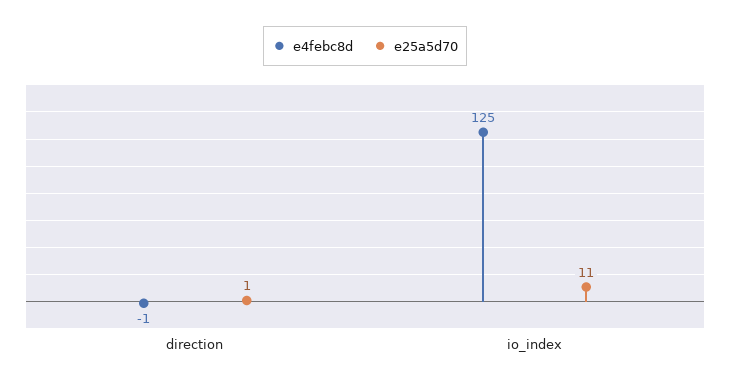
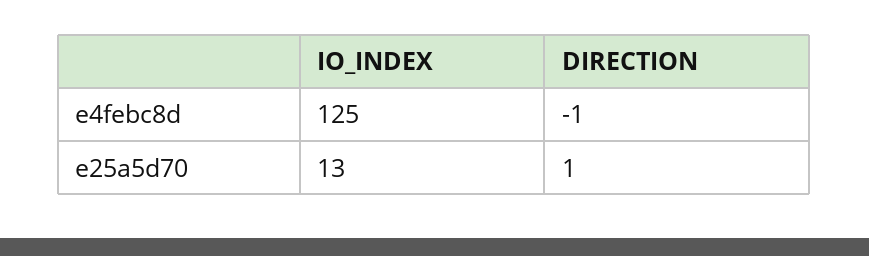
  {
    "e4febc8d": {
      "direction": -1,
      "io_index": 125
    },
    "e25a5d70": {
      "direction": 1,
-     "io_index": 11
+     "io_index": 13
    }
  }

